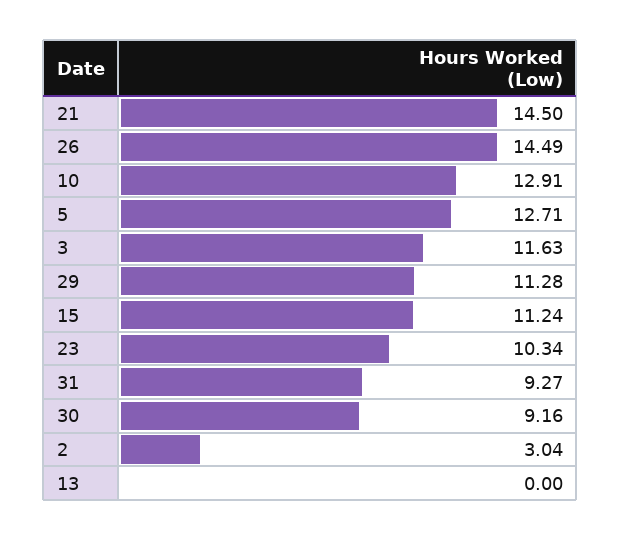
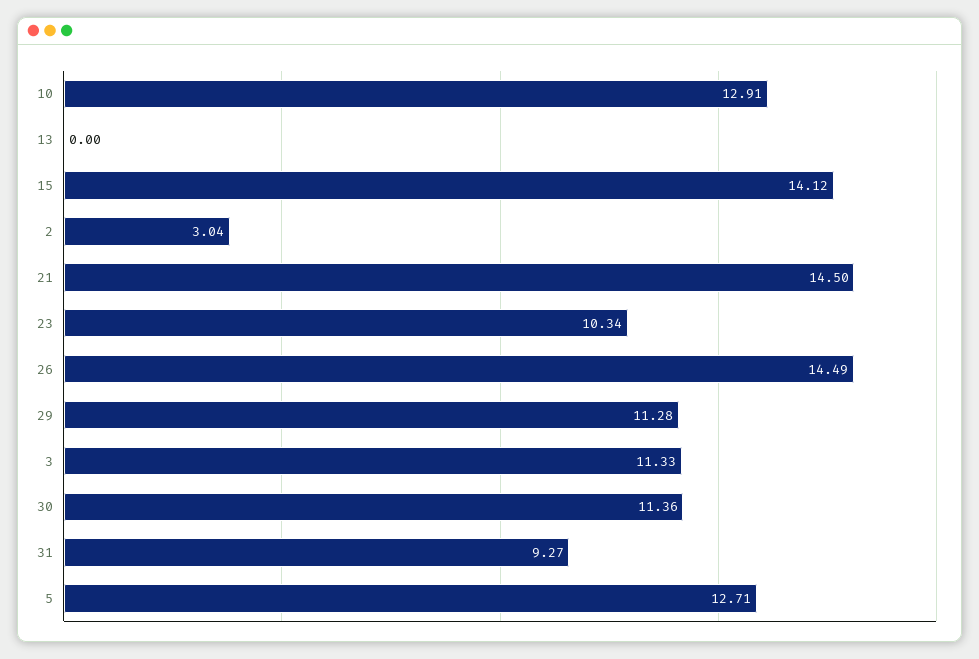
  {
    "21": 14.5,
    "26": 14.49,
    "10": 12.91,
    "5": 12.71,
-   "3": 11.63,
+   "3": 11.33,
    "29": 11.28,
-   "15": 11.24,
+   "15": 14.12,
    "23": 10.34,
    "31": 9.27,
-   "30": 9.16,
+   "30": 11.36,
    "2": 3.04,
    "13": 0
  }

